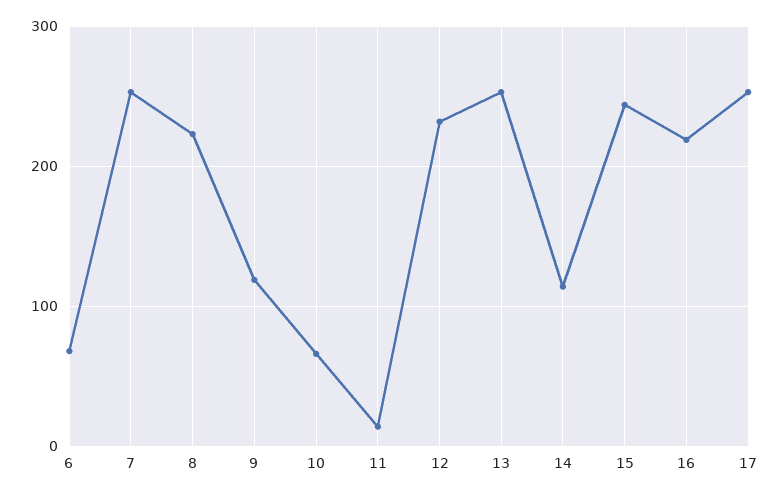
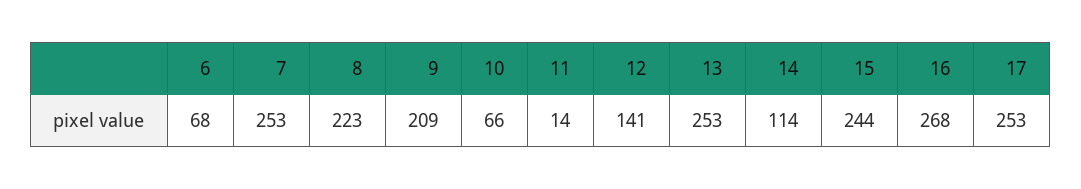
  {
    "6": 68,
    "7": 253,
    "8": 223,
-   "9": 120,
+   "9": 209,
    "10": 66,
    "11": 14,
-   "12": 230,
+   "12": 141,
    "13": 253,
    "14": 114,
    "15": 244,
-   "16": 220,
+   "16": 268,
    "17": 253
  }

